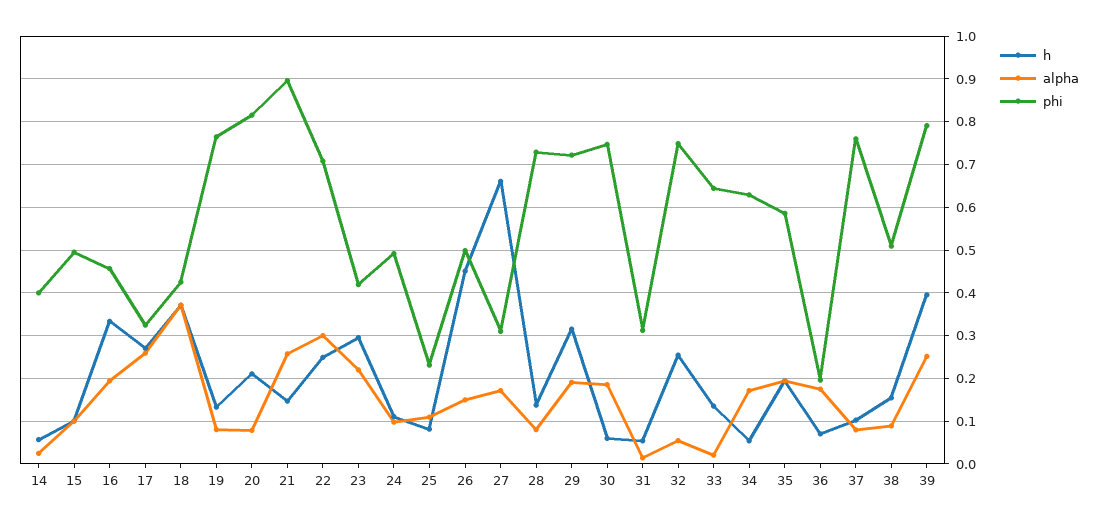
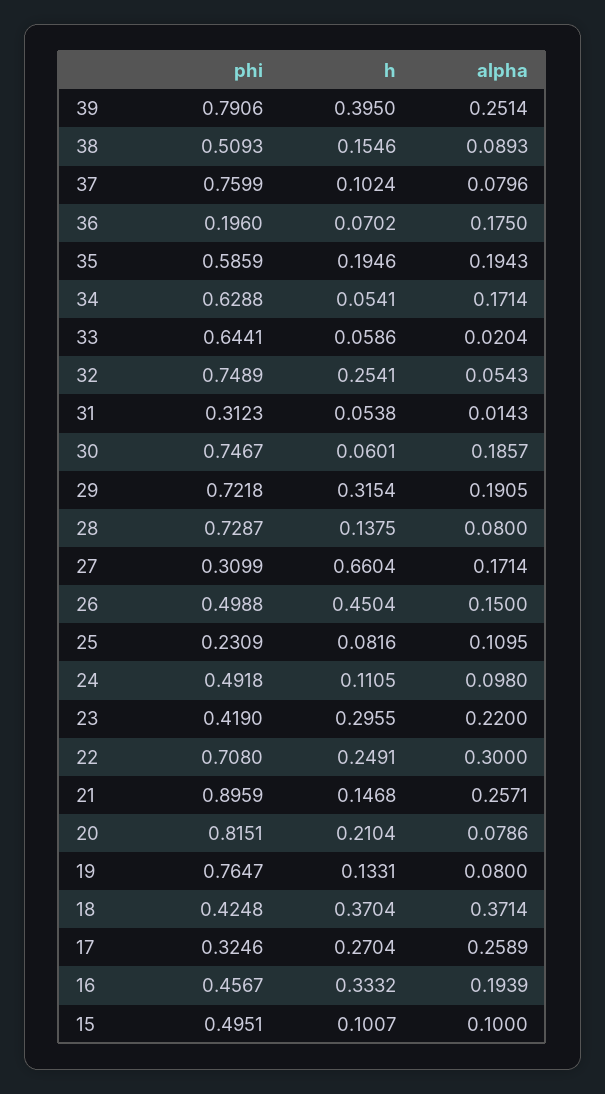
  {
    "h": {
-     "14": 0.06,
      "15": 0.1007,
      "16": 0.3332,
      "17": 0.2704,
      "18": 0.3704,
      "19": 0.1331,
      "20": 0.2104,
      "21": 0.1468,
      "22": 0.2491,
      "23": 0.2955,
      "24": 0.1105,
      "25": 0.0816,
      "26": 0.4504,
      "27": 0.6604,
      "28": 0.1375,
      "29": 0.3154,
      "30": 0.0601,
      "31": 0.0538,
      "32": 0.2541,
-     "33": 0.14,
+     "33": 0.0586,
      "34": 0.0541,
      "35": 0.1946,
      "36": 0.0702,
      "37": 0.1024,
      "38": 0.1546,
      "39": 0.395
    },
    "alpha": {
-     "14": 0.02,
      "15": 0.1,
      "16": 0.1939,
      "17": 0.2589,
      "18": 0.3714,
      "19": 0.08,
      "20": 0.0786,
      "21": 0.2571,
      "22": 0.3,
      "23": 0.22,
      "24": 0.098,
      "25": 0.1095,
      "26": 0.15,
      "27": 0.1714,
      "28": 0.08,
      "29": 0.1905,
      "30": 0.1857,
      "31": 0.0143,
      "32": 0.0543,
      "33": 0.0204,
      "34": 0.1714,
      "35": 0.1943,
      "36": 0.175,
      "37": 0.0796,
      "38": 0.0893,
      "39": 0.2514
    },
    "phi": {
-     "14": 0.4,
      "15": 0.4951,
      "16": 0.4567,
      "17": 0.3246,
      "18": 0.4248,
      "19": 0.7647,
      "20": 0.8151,
      "21": 0.8959,
      "22": 0.708,
      "23": 0.419,
      "24": 0.4918,
      "25": 0.2309,
      "26": 0.4988,
      "27": 0.3099,
      "28": 0.7287,
      "29": 0.7218,
      "30": 0.7467,
      "31": 0.3123,
      "32": 0.7489,
      "33": 0.6441,
      "34": 0.6288,
      "35": 0.5859,
      "36": 0.196,
      "37": 0.7599,
      "38": 0.5093,
      "39": 0.7906
    }
  }

